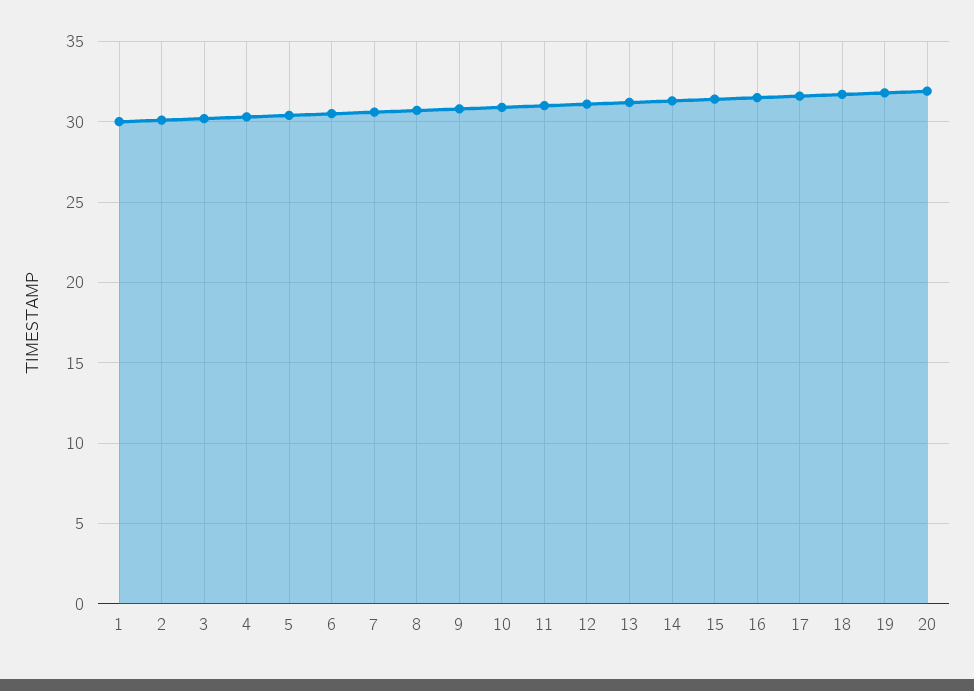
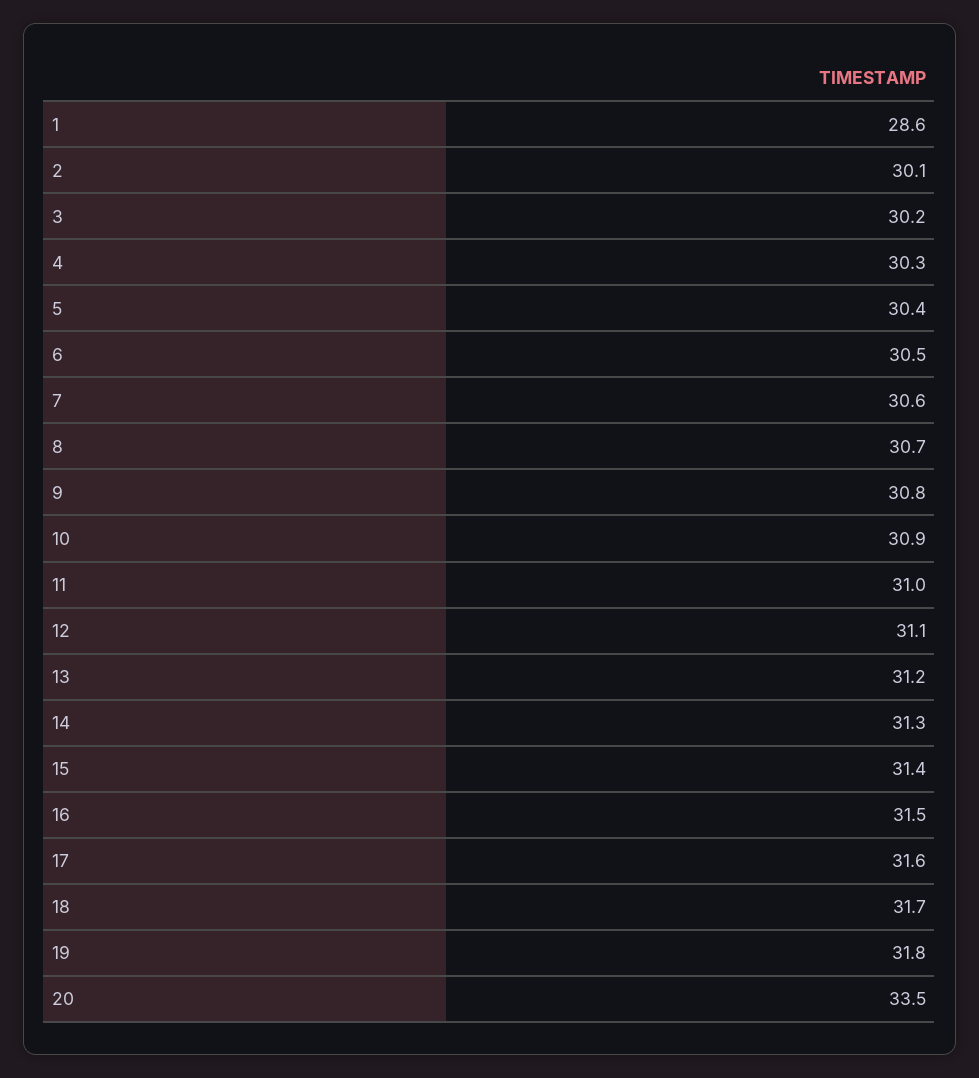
  {
-   "1": 30,
+   "1": 28.6,
    "2": 30.1,
    "3": 30.2,
    "4": 30.3,
    "5": 30.4,
    "6": 30.5,
    "7": 30.6,
    "8": 30.7,
    "9": 30.8,
    "10": 30.9,
    "11": 31,
    "12": 31.1,
    "13": 31.2,
    "14": 31.3,
    "15": 31.4,
    "16": 31.5,
    "17": 31.6,
    "18": 31.7,
    "19": 31.8,
-   "20": 32
+   "20": 33.5
  }

